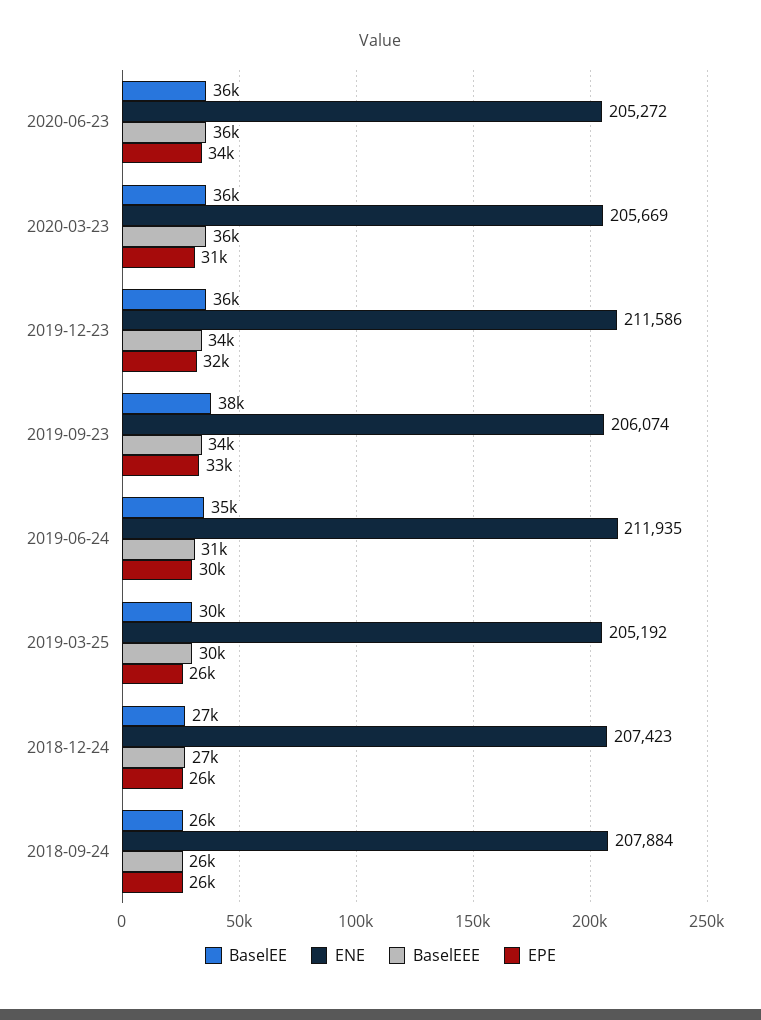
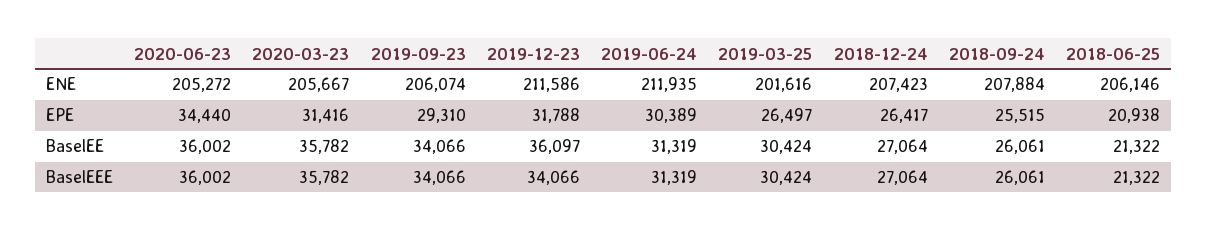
  {
    "BaselEE": {
      "2020-06-23": 36002,
      "2020-03-23": 35782,
      "2019-12-23": 36097,
-     "2019-09-23": 38000,
+     "2019-09-23": 34066,
-     "2019-06-24": 35000,
+     "2019-06-24": 31319,
      "2019-03-25": 30424,
      "2018-12-24": 27064,
-     "2018-09-24": 26061
+     "2018-09-24": 26061,
+     "2018-06-25": 21322
    },
    "ENE": {
      "2020-06-23": 205272,
-     "2020-03-23": 205669,
+     "2020-03-23": 205667,
      "2019-12-23": 211586,
      "2019-09-23": 206074,
      "2019-06-24": 211935,
-     "2019-03-25": 205192,
+     "2019-03-25": 201616,
      "2018-12-24": 207423,
-     "2018-09-24": 207884
+     "2018-09-24": 207884,
+     "2018-06-25": 206146
    },
    "BaselEEE": {
      "2020-06-23": 36002,
      "2020-03-23": 35782,
      "2019-12-23": 34066,
      "2019-09-23": 34066,
      "2019-06-24": 31319,
      "2019-03-25": 30424,
      "2018-12-24": 27064,
-     "2018-09-24": 26061
+     "2018-09-24": 26061,
+     "2018-06-25": 21322
    },
    "EPE": {
      "2020-06-23": 34440,
      "2020-03-23": 31416,
      "2019-12-23": 31788,
-     "2019-09-23": 33000,
+     "2019-09-23": 29310,
      "2019-06-24": 30389,
      "2019-03-25": 26497,
      "2018-12-24": 26417,
-     "2018-09-24": 25515
+     "2018-09-24": 25515,
+     "2018-06-25": 20938
    }
  }

